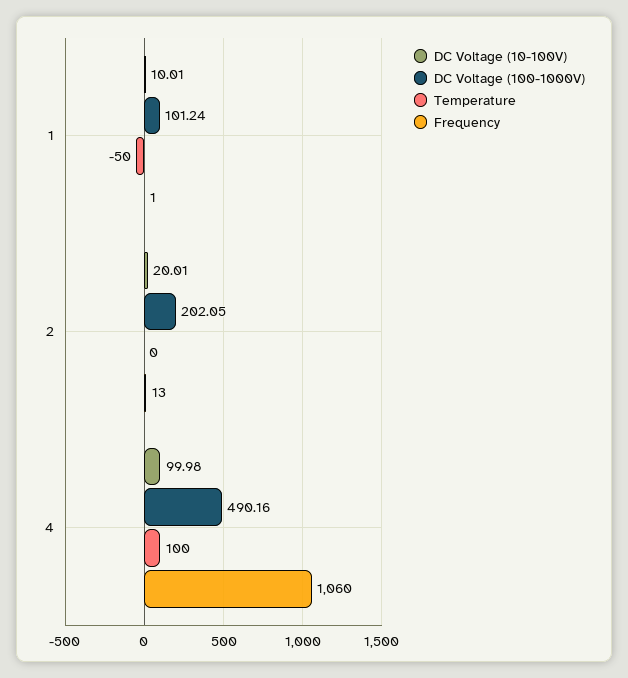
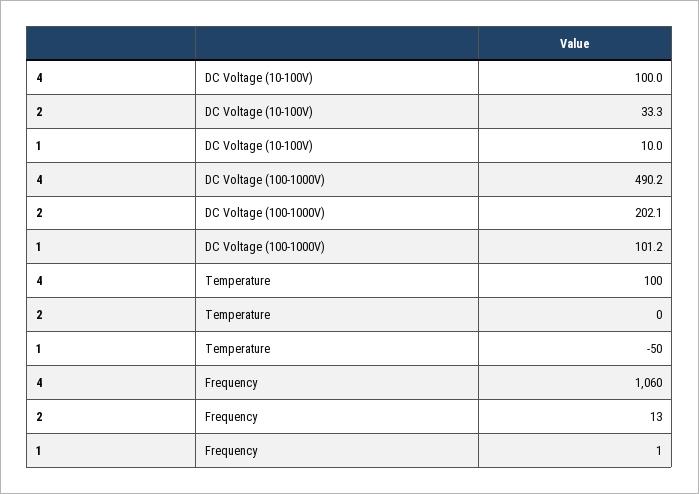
  {
    "DC Voltage (10-100V)": {
      "1": 10.01,
-     "2": 20.01,
+     "2": 33.3,
      "4": 99.98
    },
    "DC Voltage (100-1000V)": {
      "1": 101.24,
      "2": 202.05,
      "4": 490.16
    },
    "Temperature": {
      "1": -50,
      "2": 0,
      "4": 100
    },
    "Frequency": {
      "1": 1,
      "2": 13,
      "4": 1060
    }
  }

